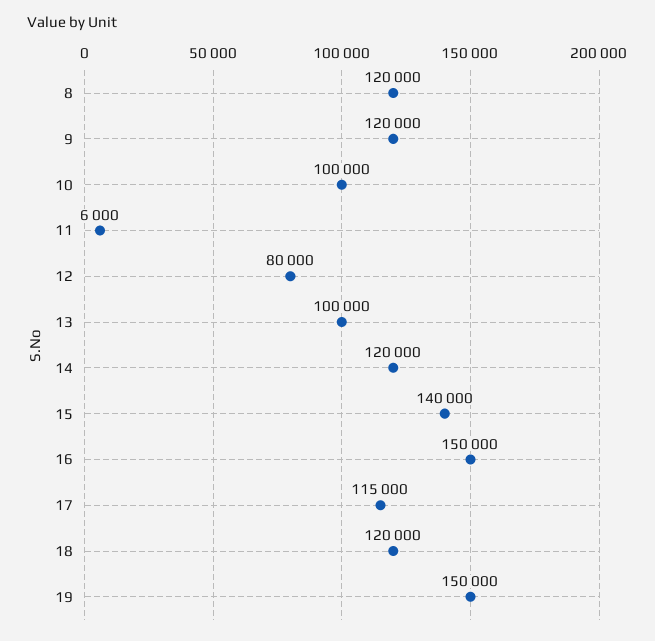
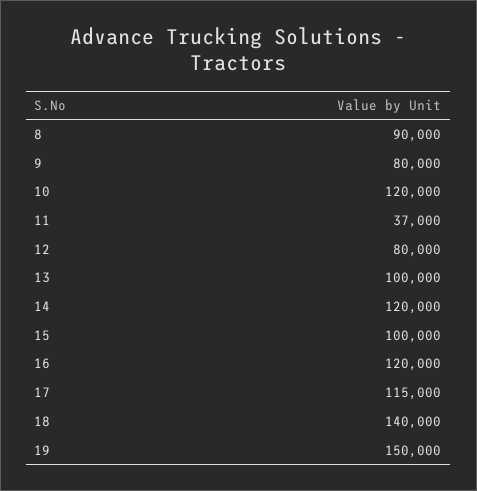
  {
-   "8": 120000,
+   "8": 90000,
-   "9": 120000,
+   "9": 80000,
-   "10": 100000,
+   "10": 120000,
-   "11": 6000,
+   "11": 37000,
    "12": 80000,
    "13": 100000,
    "14": 120000,
-   "15": 140000,
+   "15": 100000,
-   "16": 150000,
+   "16": 120000,
    "17": 115000,
-   "18": 120000,
+   "18": 140000,
    "19": 150000
  }

